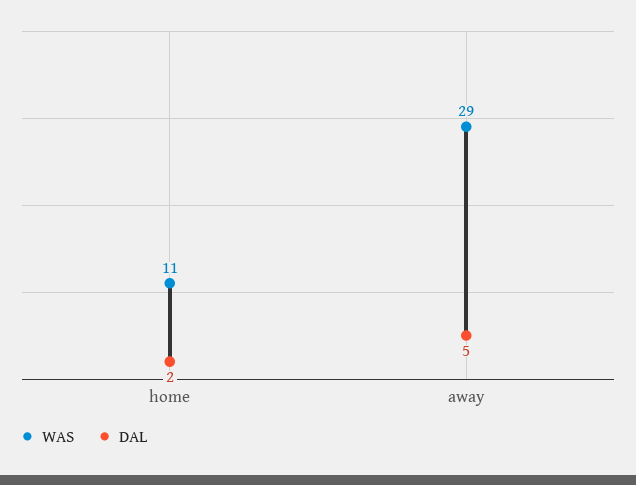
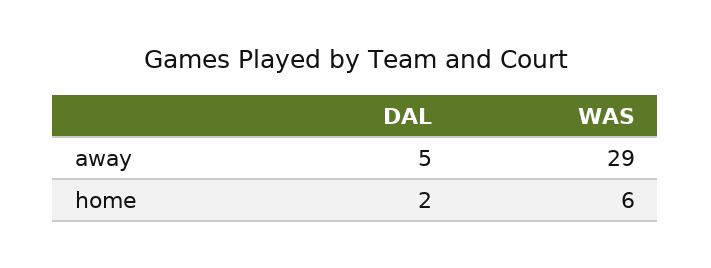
  {
    "WAS": {
-     "home": 11,
+     "home": 6,
      "away": 29
    },
    "DAL": {
      "home": 2,
      "away": 5
    }
  }

